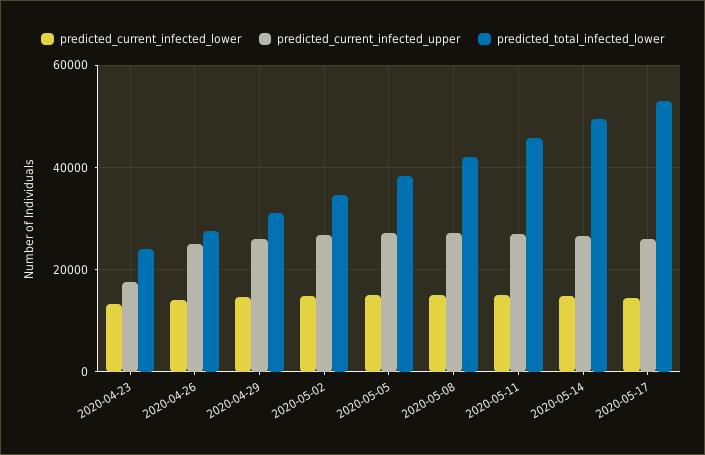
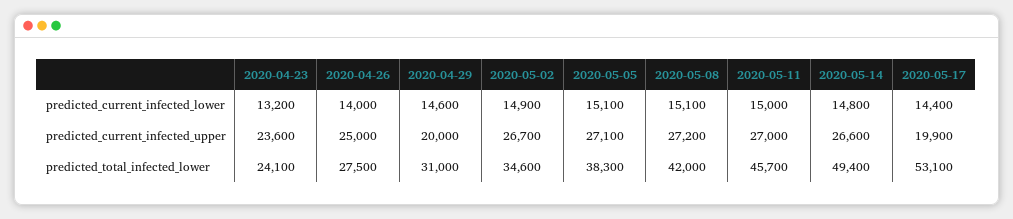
  {
    "predicted_current_infected_lower": {
      "2020-04-23": 13200,
      "2020-04-26": 14000,
      "2020-04-29": 14600,
      "2020-05-02": 14900,
      "2020-05-05": 15100,
      "2020-05-08": 15100,
      "2020-05-11": 15000,
      "2020-05-14": 14800,
      "2020-05-17": 14400
    },
    "predicted_current_infected_upper": {
-     "2020-04-23": 18000,
+     "2020-04-23": 23600,
      "2020-04-26": 25000,
-     "2020-04-29": 26000,
+     "2020-04-29": 20000,
      "2020-05-02": 26700,
      "2020-05-05": 27100,
      "2020-05-08": 27200,
      "2020-05-11": 27000,
      "2020-05-14": 26600,
-     "2020-05-17": 26000
+     "2020-05-17": 19900
    },
    "predicted_total_infected_lower": {
      "2020-04-23": 24100,
      "2020-04-26": 27500,
      "2020-04-29": 31000,
      "2020-05-02": 34600,
      "2020-05-05": 38300,
      "2020-05-08": 42000,
      "2020-05-11": 45700,
      "2020-05-14": 49400,
      "2020-05-17": 53100
    }
  }

